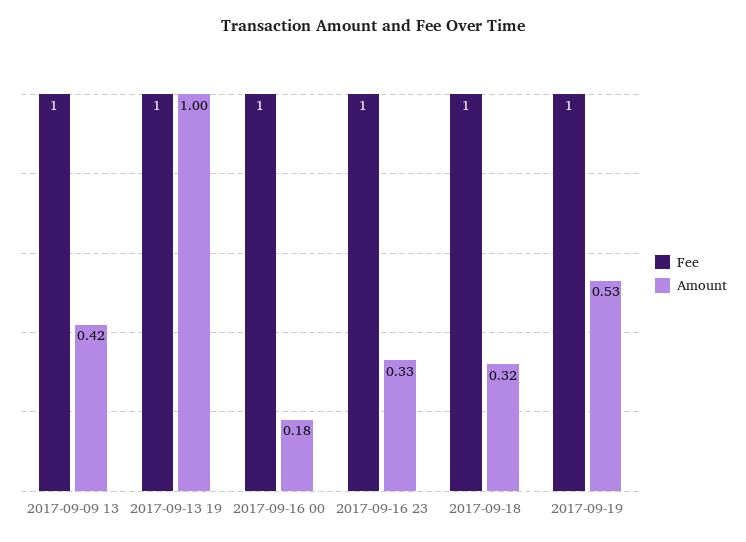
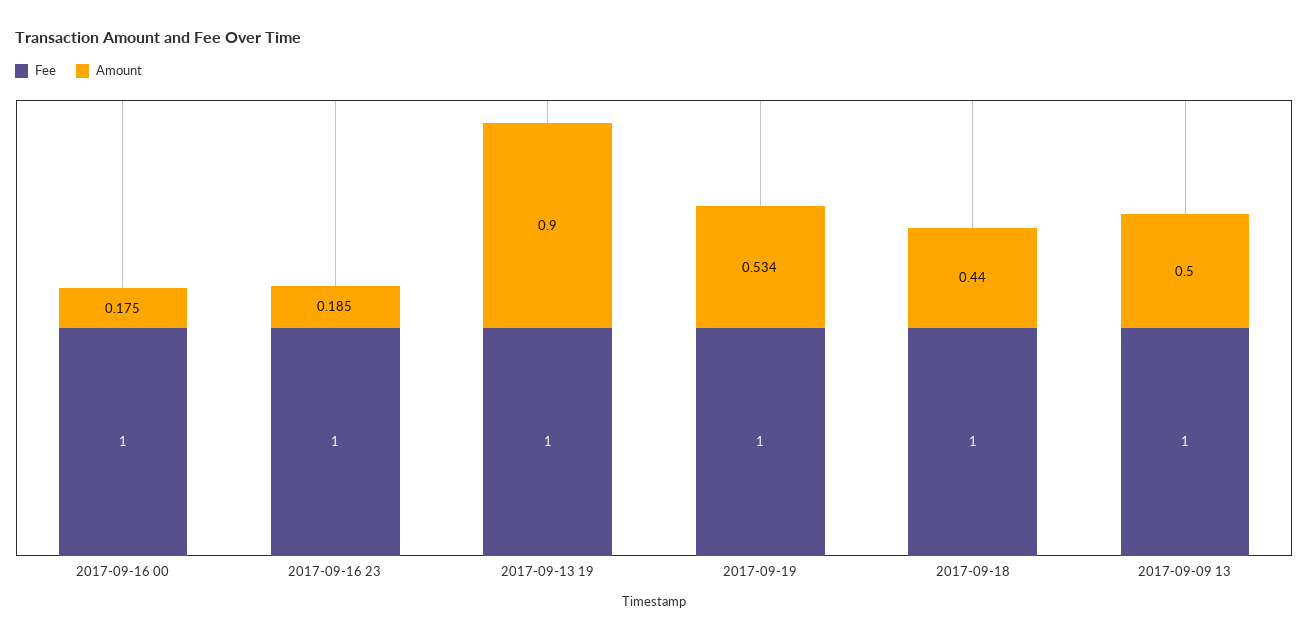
  {
    "Fee": {
      "2017-09-09 13": 1,
      "2017-09-13 19": 1,
      "2017-09-16 00": 1,
      "2017-09-16 23": 1,
      "2017-09-18": 1,
      "2017-09-19": 1
    },
    "Amount": {
-     "2017-09-09 13": 0.42,
+     "2017-09-09 13": 0.5,
-     "2017-09-13 19": 1,
+     "2017-09-13 19": 0.9,
      "2017-09-16 00": 0.175,
-     "2017-09-16 23": 0.33,
+     "2017-09-16 23": 0.185,
-     "2017-09-18": 0.32,
+     "2017-09-18": 0.44,
      "2017-09-19": 0.534
    }
  }

